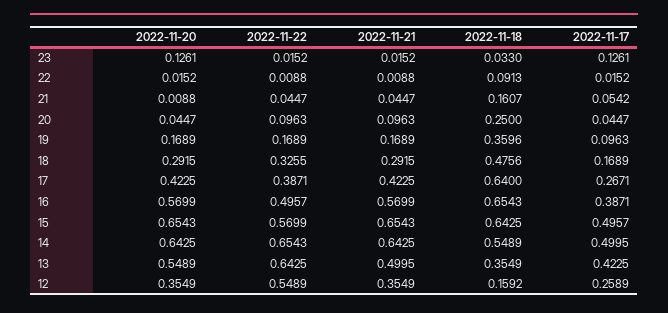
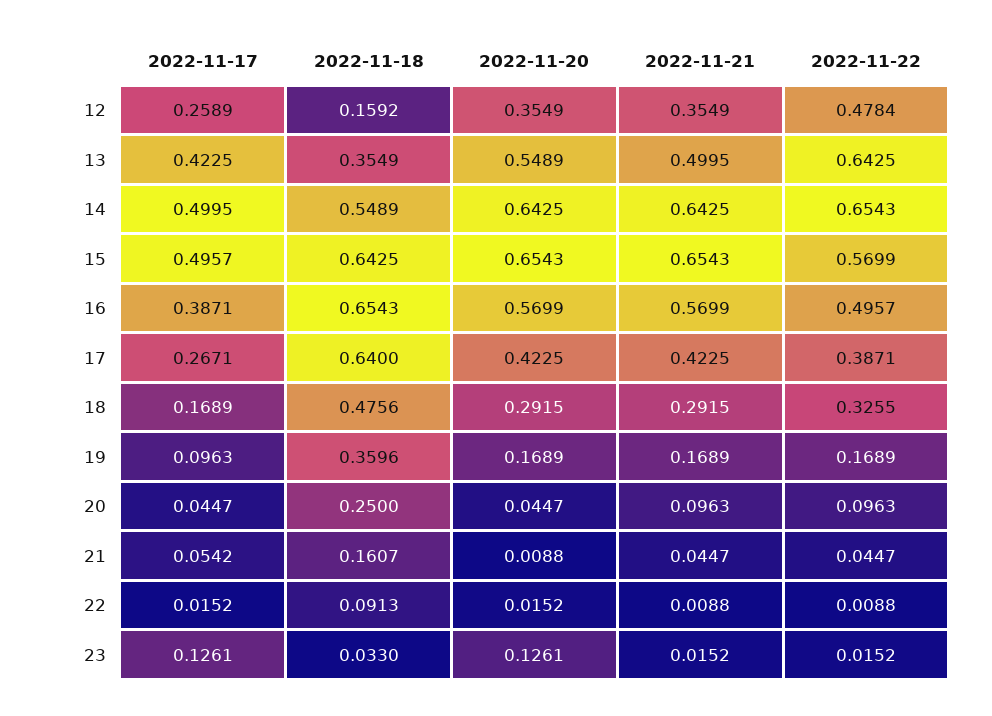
  {
    "2022-11-20": {
      "23": 0.1261,
      "22": 0.0152,
      "21": 0.0088,
      "20": 0.0447,
      "19": 0.1689,
      "18": 0.2915,
      "17": 0.4225,
      "16": 0.5699,
      "15": 0.6543,
      "14": 0.6425,
      "13": 0.5489,
      "12": 0.3549
    },
    "2022-11-22": {
      "23": 0.0152,
      "22": 0.0088,
      "21": 0.0447,
      "20": 0.0963,
      "19": 0.1689,
      "18": 0.3255,
      "17": 0.3871,
      "16": 0.4957,
      "15": 0.5699,
      "14": 0.6543,
      "13": 0.6425,
-     "12": 0.5489
+     "12": 0.4784
    },
    "2022-11-21": {
      "23": 0.0152,
      "22": 0.0088,
      "21": 0.0447,
      "20": 0.0963,
      "19": 0.1689,
      "18": 0.2915,
      "17": 0.4225,
      "16": 0.5699,
      "15": 0.6543,
      "14": 0.6425,
      "13": 0.4995,
      "12": 0.3549
    },
    "2022-11-18": {
      "23": 0.033,
      "22": 0.0913,
      "21": 0.1607,
      "20": 0.25,
      "19": 0.3596,
      "18": 0.4756,
      "17": 0.64,
      "16": 0.6543,
      "15": 0.6425,
      "14": 0.5489,
      "13": 0.3549,
      "12": 0.1592
    },
    "2022-11-17": {
      "23": 0.1261,
      "22": 0.0152,
      "21": 0.0542,
      "20": 0.0447,
      "19": 0.0963,
      "18": 0.1689,
      "17": 0.2671,
      "16": 0.3871,
      "15": 0.4957,
      "14": 0.4995,
      "13": 0.4225,
      "12": 0.2589
    }
  }

